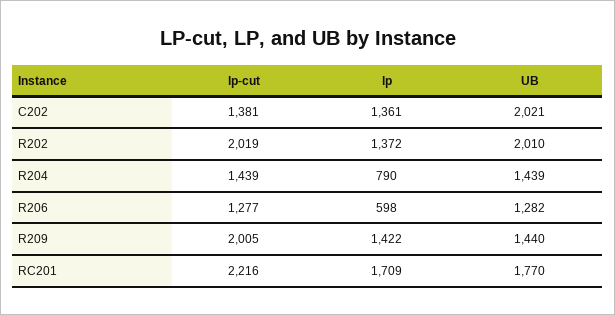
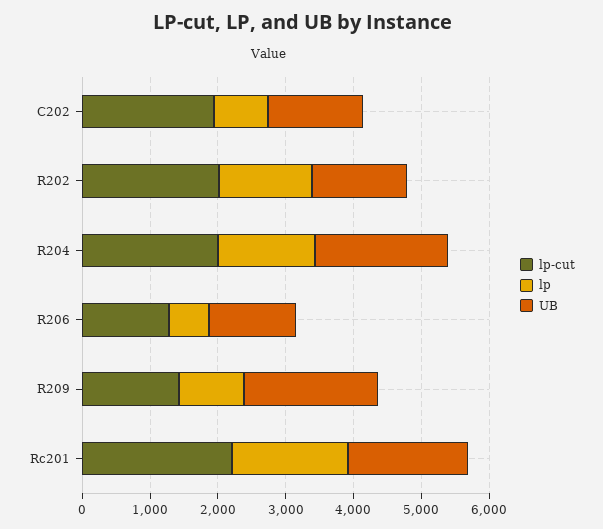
  {
    "lp-cut": {
-     "C202": 1381,
+     "C202": 2000,
      "R202": 2019,
-     "R204": 1439,
+     "R204": 2000,
      "R206": 1277,
-     "R209": 2005,
+     "R209": 1400,
      "RC201": 2216
    },
    "lp": {
-     "C202": 1361,
+     "C202": 800,
      "R202": 1372,
-     "R204": 790,
+     "R204": 1400,
      "R206": 598,
-     "R209": 1422,
+     "R209": 1000,
      "RC201": 1709
    },
    "UB": {
-     "C202": 2021,
+     "C202": 1400,
-     "R202": 2010,
+     "R202": 1400,
-     "R204": 1439,
+     "R204": 2000,
      "R206": 1282,
-     "R209": 1440,
+     "R209": 2000,
      "RC201": 1770
    }
  }

